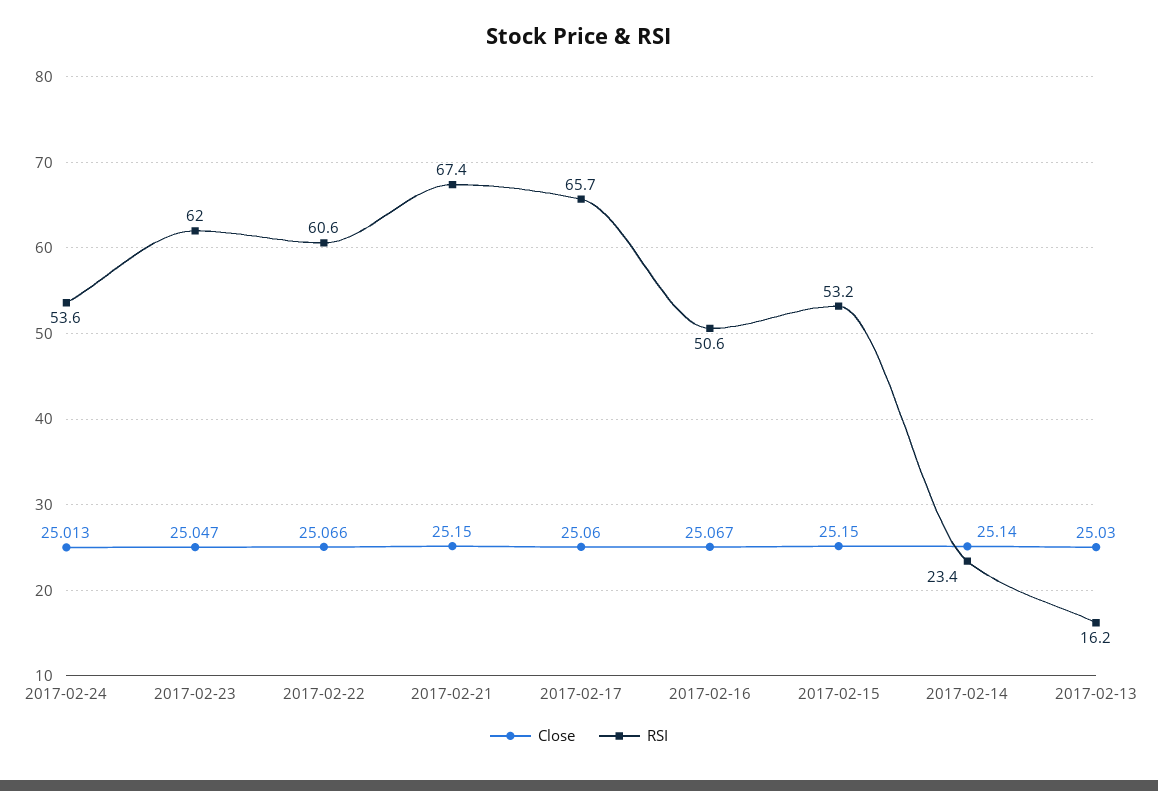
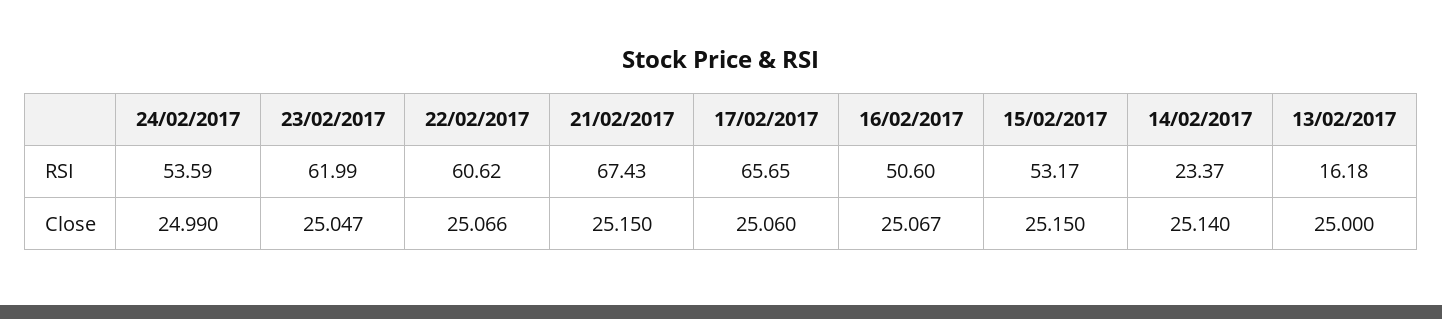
  {
    "Close": {
-     "2017-02-24": 25.013,
+     "2017-02-24": 24.99,
      "2017-02-23": 25.047,
      "2017-02-22": 25.066,
      "2017-02-21": 25.15,
      "2017-02-17": 25.06,
      "2017-02-16": 25.067,
      "2017-02-15": 25.15,
      "2017-02-14": 25.14,
-     "2017-02-13": 25.03
+     "2017-02-13": 25
    },
    "RSI": {
      "2017-02-24": 53.59,
      "2017-02-23": 61.99,
      "2017-02-22": 60.62,
      "2017-02-21": 67.43,
      "2017-02-17": 65.65,
      "2017-02-16": 50.6,
      "2017-02-15": 53.17,
      "2017-02-14": 23.37,
      "2017-02-13": 16.18
    }
  }

